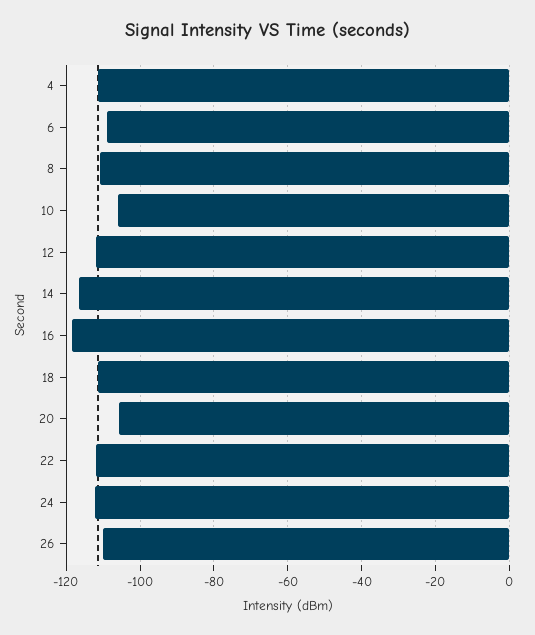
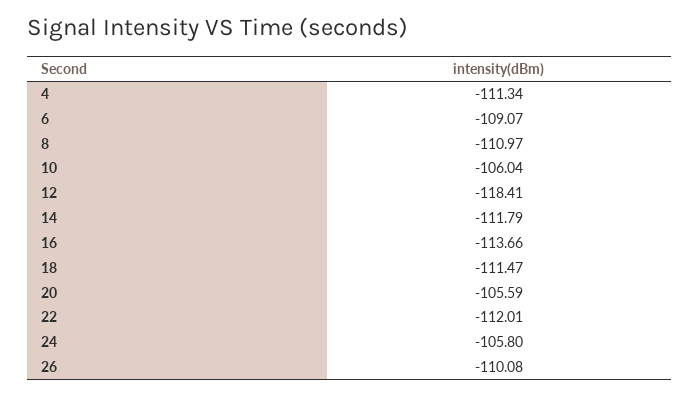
  {
    "4": -111.34,
    "6": -109.07,
    "8": -110.97,
    "10": -106.04,
-   "12": -112,
+   "12": -118.41,
-   "14": -116,
+   "14": -111.79,
-   "16": -118,
+   "16": -113.66,
    "18": -111.47,
    "20": -105.59,
    "22": -112.01,
-   "24": -112,
+   "24": -105.8,
    "26": -110.08
  }

